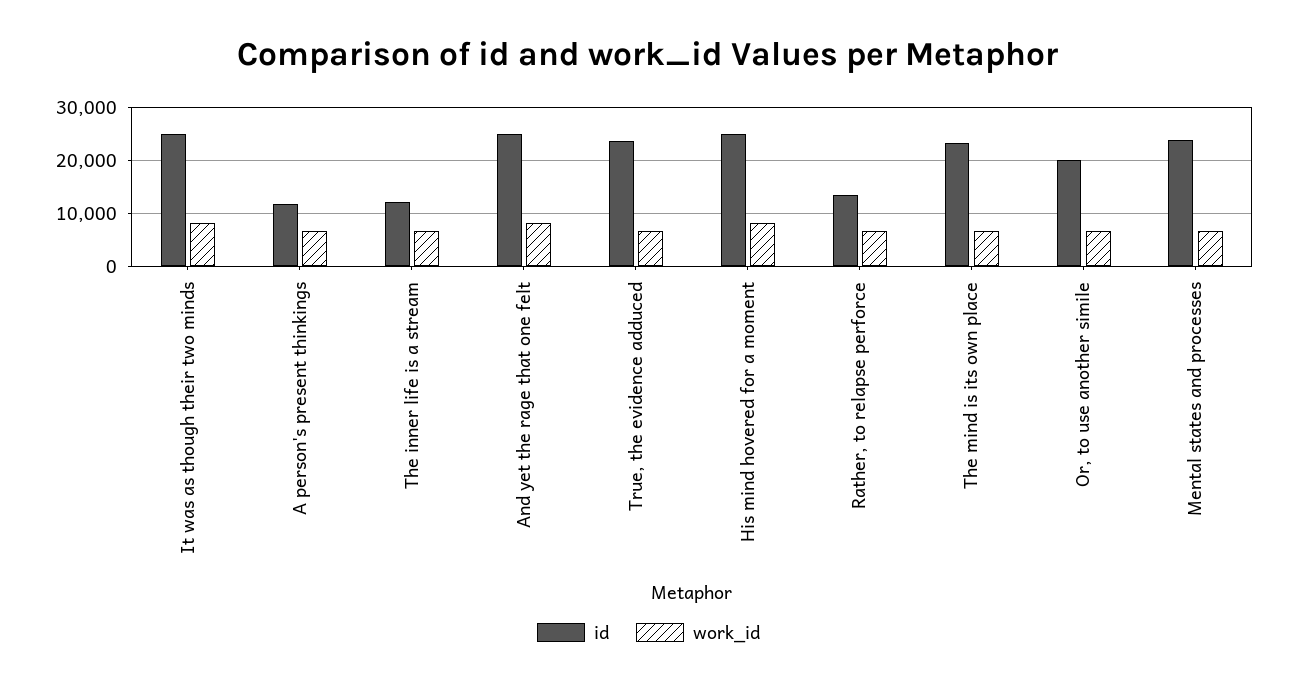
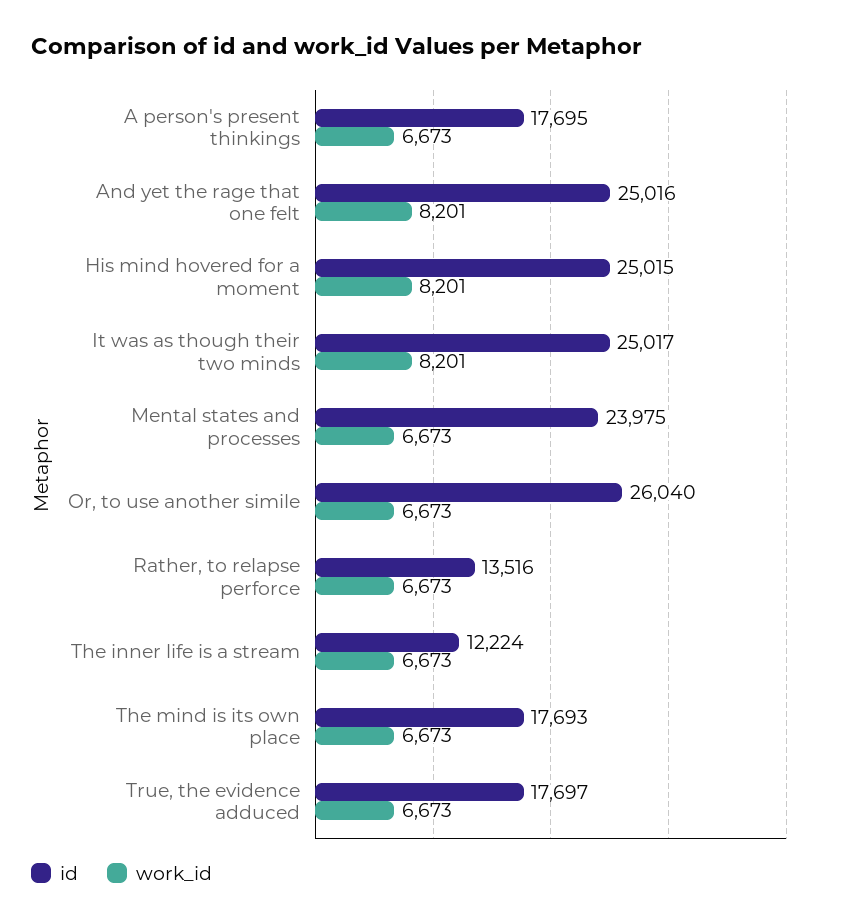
  {
    "id": {
      "It was as though their two minds": 25017,
-     "A person's present thinkings": 12000,
+     "A person's present thinkings": 17695,
      "The inner life is a stream": 12224,
      "And yet the rage that one felt": 25016,
-     "True, the evidence adduced": 24000,
+     "True, the evidence adduced": 17697,
      "His mind hovered for a moment": 25015,
      "Rather, to relapse perforce": 13516,
-     "The mind is its own place": 24000,
+     "The mind is its own place": 17693,
-     "Or, to use another simile": 20000,
+     "Or, to use another simile": 26040,
      "Mental states and processes": 23975
    },
    "work_id": {
      "It was as though their two minds": 8201,
      "A person's present thinkings": 6673,
      "The inner life is a stream": 6673,
      "And yet the rage that one felt": 8201,
      "True, the evidence adduced": 6673,
      "His mind hovered for a moment": 8201,
      "Rather, to relapse perforce": 6673,
      "The mind is its own place": 6673,
      "Or, to use another simile": 6673,
      "Mental states and processes": 6673
    }
  }

